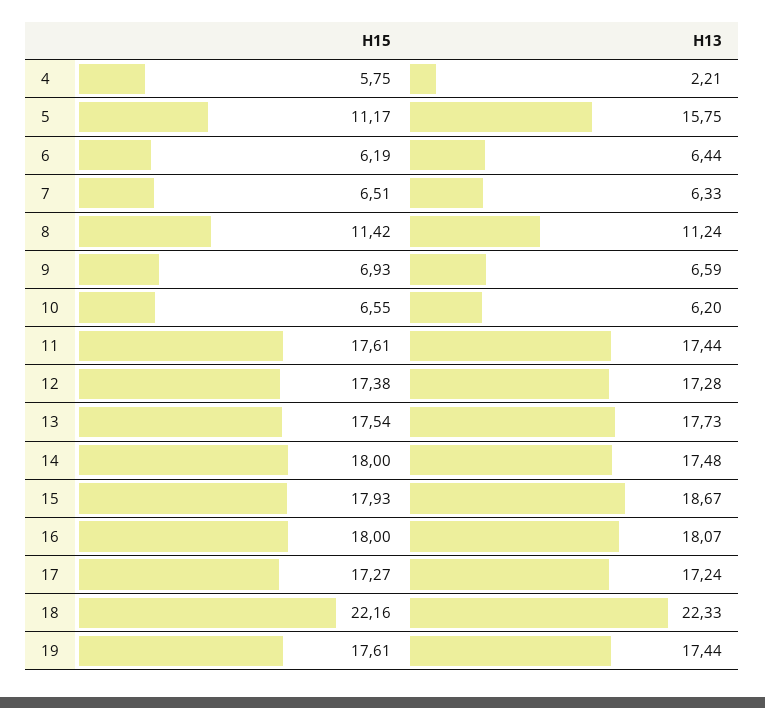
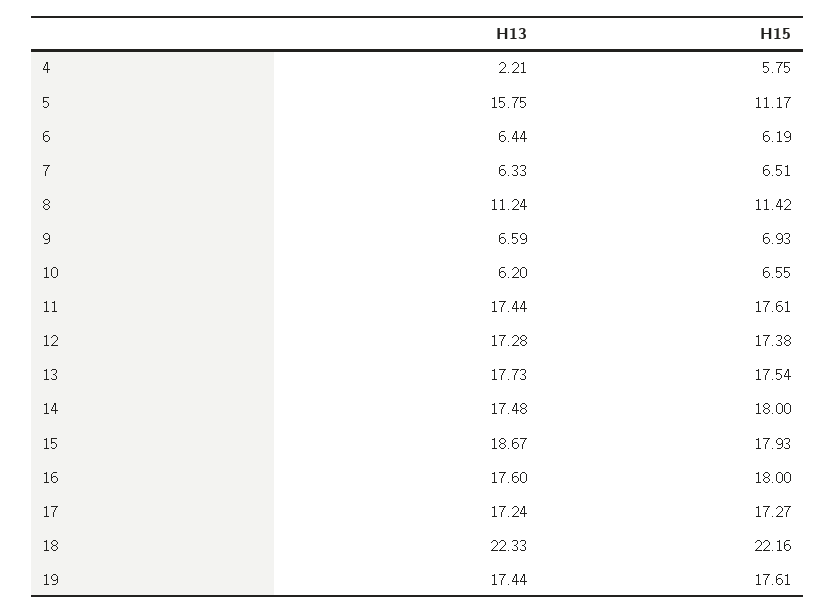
  {
    "H15": {
      "4": 5.75,
      "5": 11.17,
      "6": 6.19,
      "7": 6.51,
      "8": 11.42,
      "9": 6.93,
      "10": 6.55,
      "11": 17.61,
      "12": 17.38,
      "13": 17.54,
      "14": 18,
      "15": 17.93,
      "16": 18,
      "17": 17.27,
      "18": 22.16,
      "19": 17.61
    },
    "H13": {
      "4": 2.21,
      "5": 15.75,
      "6": 6.44,
      "7": 6.33,
      "8": 11.24,
      "9": 6.59,
      "10": 6.2,
      "11": 17.44,
      "12": 17.28,
      "13": 17.73,
      "14": 17.48,
      "15": 18.67,
-     "16": 18.07,
+     "16": 17.6,
      "17": 17.24,
      "18": 22.33,
      "19": 17.44
    }
  }

